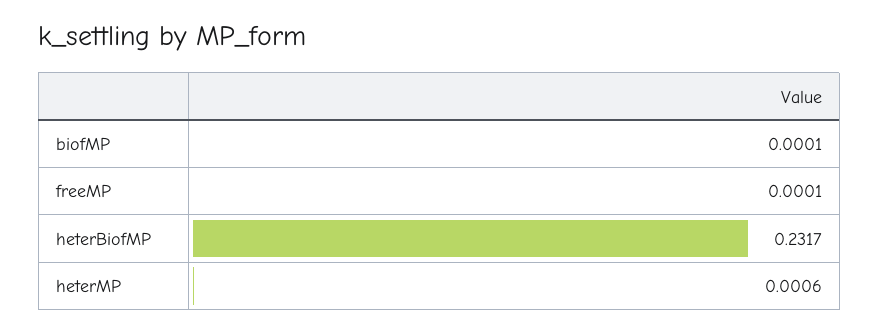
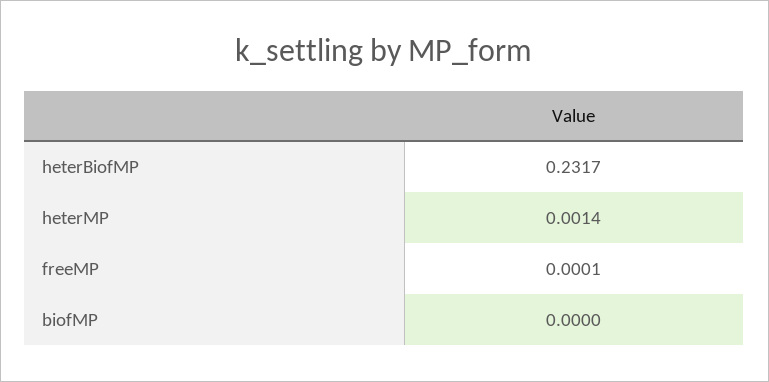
  {
-   "biofMP": 0.0001,
+   "biofMP": 0,
    "freeMP": 0.0001,
    "heterBiofMP": 0.2317,
-   "heterMP": 0.0006
+   "heterMP": 0.0014
  }

